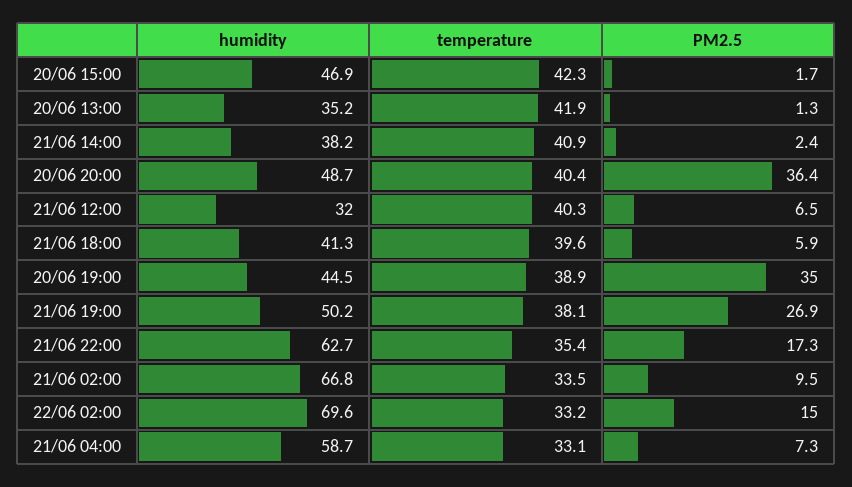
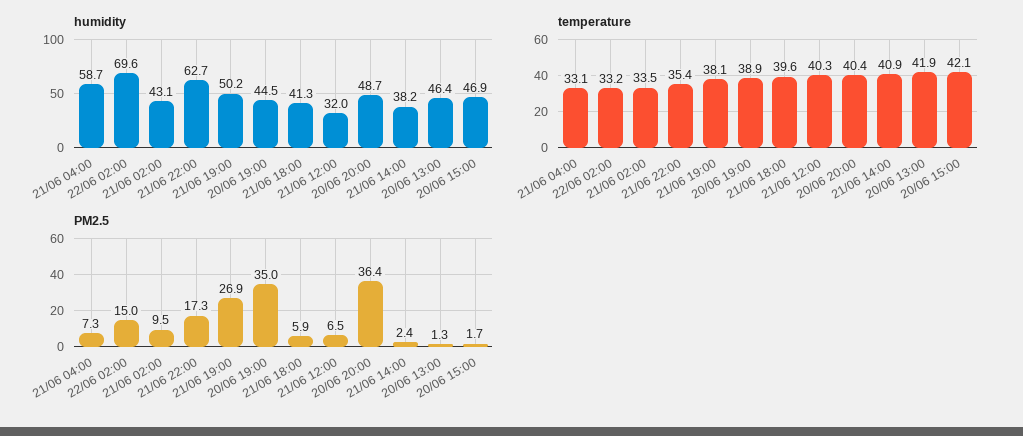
  {
    "humidity": {
      "20/06 15:00": 46.9,
-     "20/06 13:00": 35.2,
+     "20/06 13:00": 46.4,
      "21/06 14:00": 38.2,
      "20/06 20:00": 48.7,
      "21/06 12:00": 32,
      "21/06 18:00": 41.3,
      "20/06 19:00": 44.5,
      "21/06 19:00": 50.2,
      "21/06 22:00": 62.7,
-     "21/06 02:00": 66.8,
+     "21/06 02:00": 43.1,
      "22/06 02:00": 69.6,
      "21/06 04:00": 58.7
    },
    "temperature": {
-     "20/06 15:00": 42.3,
+     "20/06 15:00": 42.1,
      "20/06 13:00": 41.9,
      "21/06 14:00": 40.9,
      "20/06 20:00": 40.4,
      "21/06 12:00": 40.3,
      "21/06 18:00": 39.6,
      "20/06 19:00": 38.9,
      "21/06 19:00": 38.1,
      "21/06 22:00": 35.4,
      "21/06 02:00": 33.5,
      "22/06 02:00": 33.2,
      "21/06 04:00": 33.1
    },
    "PM2.5": {
      "20/06 15:00": 1.7,
      "20/06 13:00": 1.3,
      "21/06 14:00": 2.4,
      "20/06 20:00": 36.4,
      "21/06 12:00": 6.5,
      "21/06 18:00": 5.9,
      "20/06 19:00": 35,
      "21/06 19:00": 26.9,
      "21/06 22:00": 17.3,
      "21/06 02:00": 9.5,
      "22/06 02:00": 15,
      "21/06 04:00": 7.3
    }
  }

